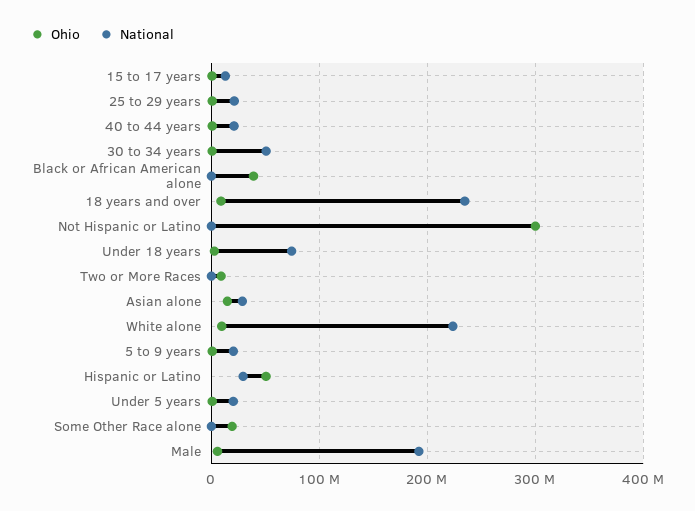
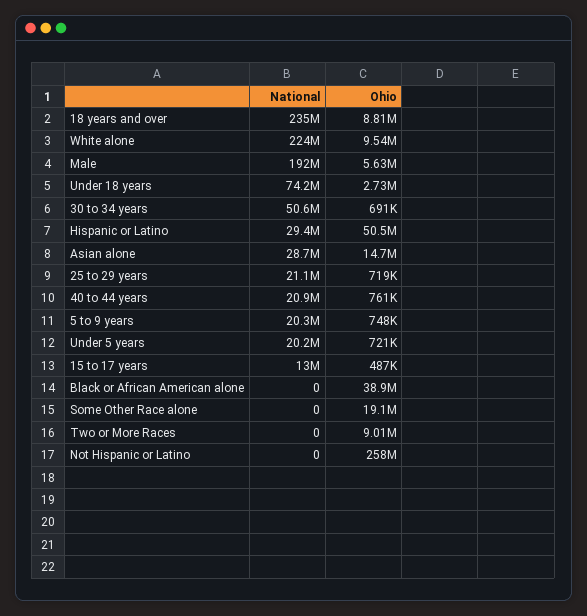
  {
    "Ohio": {
      "15 to 17 years": 487000,
      "25 to 29 years": 719000,
      "40 to 44 years": 761000,
      "30 to 34 years": 691000,
      "Black or African American alone": 38900000,
      "18 years and over": 8810000,
-     "Not Hispanic or Latino": 300000000,
+     "Not Hispanic or Latino": 258000000,
      "Under 18 years": 2730000,
      "Two or More Races": 9010000,
      "Asian alone": 14700000,
      "White alone": 9540000,
      "5 to 9 years": 748000,
      "Hispanic or Latino": 50500000,
      "Under 5 years": 721000,
      "Some Other Race alone": 19100000,
      "Male": 5630000
    },
    "National": {
      "15 to 17 years": 13000000,
      "25 to 29 years": 21100000,
      "40 to 44 years": 20900000,
      "30 to 34 years": 50600000,
      "Black or African American alone": 0,
      "18 years and over": 235000000,
      "Not Hispanic or Latino": 0,
      "Under 18 years": 74200000,
      "Two or More Races": 0,
      "Asian alone": 28700000,
      "White alone": 224000000,
      "5 to 9 years": 20300000,
      "Hispanic or Latino": 29400000,
      "Under 5 years": 20200000,
      "Some Other Race alone": 0,
      "Male": 192000000
    }
  }

